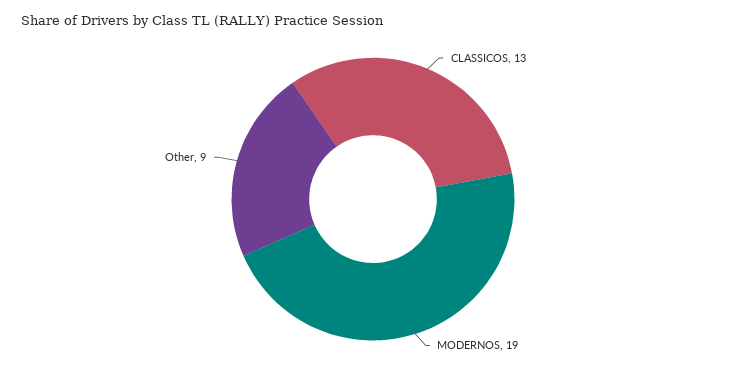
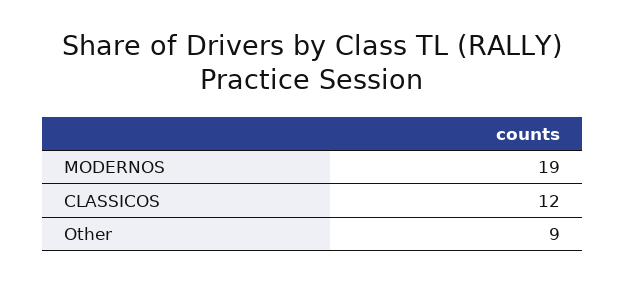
  {
-   "CLASSICOS": 13,
+   "CLASSICOS": 12,
    "MODERNOS": 19,
    "Other": 9
  }

